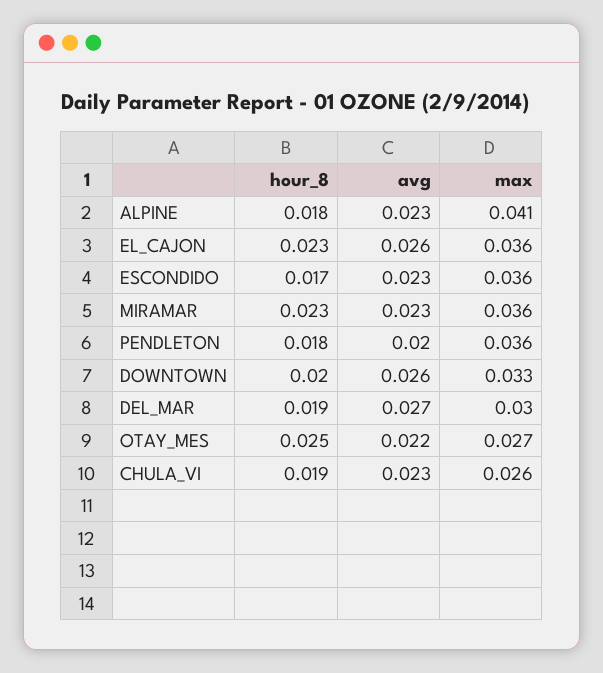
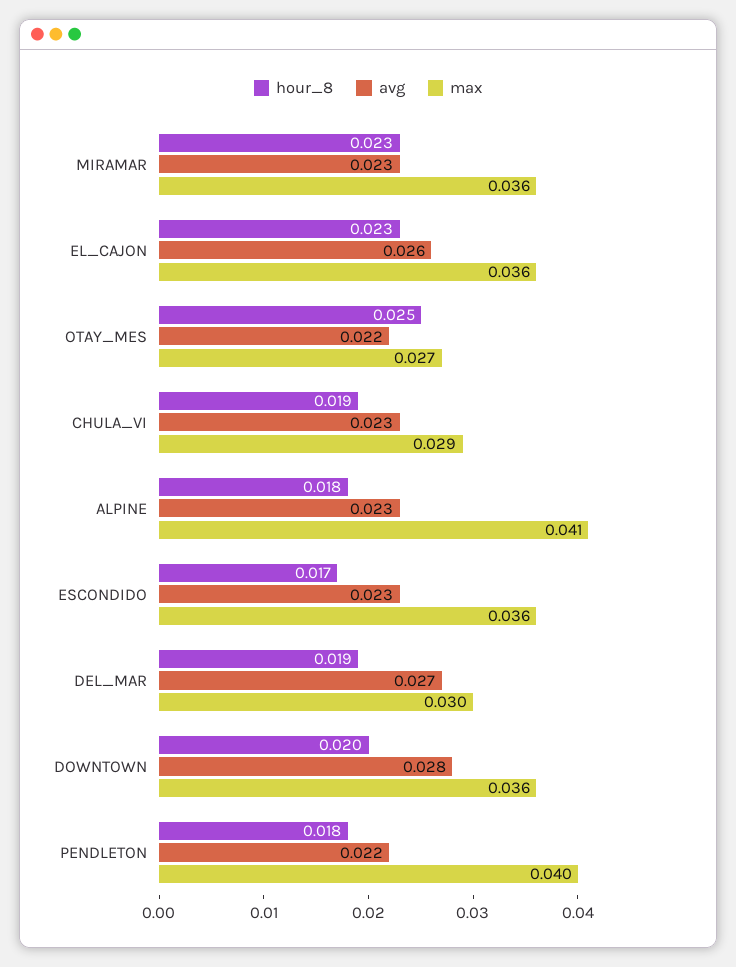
  {
    "hour_8": {
      "ALPINE": 0.018,
      "EL_CAJON": 0.023,
      "ESCONDIDO": 0.017,
      "MIRAMAR": 0.023,
      "PENDLETON": 0.018,
      "DOWNTOWN": 0.02,
      "DEL_MAR": 0.019,
      "OTAY_MES": 0.025,
      "CHULA_VI": 0.019
    },
    "avg": {
      "ALPINE": 0.023,
      "EL_CAJON": 0.026,
      "ESCONDIDO": 0.023,
      "MIRAMAR": 0.023,
-     "PENDLETON": 0.02,
+     "PENDLETON": 0.022,
-     "DOWNTOWN": 0.026,
+     "DOWNTOWN": 0.028,
      "DEL_MAR": 0.027,
      "OTAY_MES": 0.022,
      "CHULA_VI": 0.023
    },
    "max": {
      "ALPINE": 0.041,
      "EL_CAJON": 0.036,
      "ESCONDIDO": 0.036,
      "MIRAMAR": 0.036,
-     "PENDLETON": 0.036,
+     "PENDLETON": 0.04,
-     "DOWNTOWN": 0.033,
+     "DOWNTOWN": 0.036,
      "DEL_MAR": 0.03,
      "OTAY_MES": 0.027,
-     "CHULA_VI": 0.026
+     "CHULA_VI": 0.029
    }
  }

